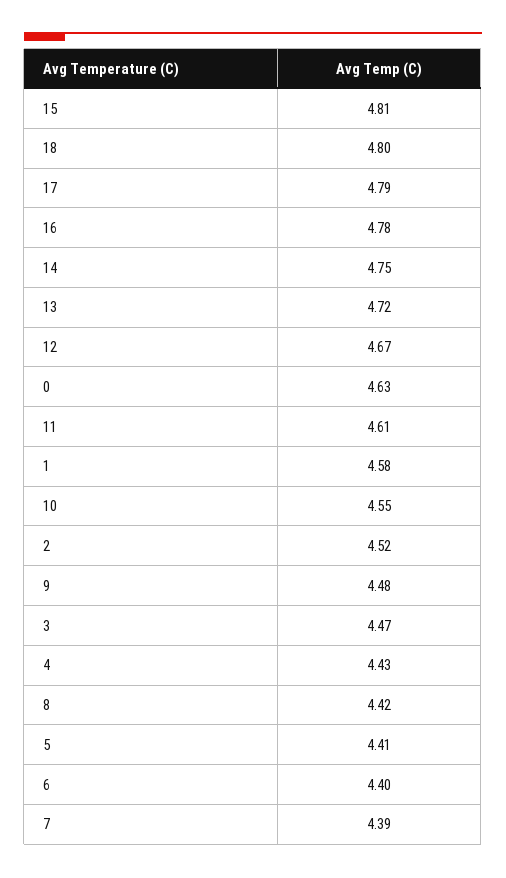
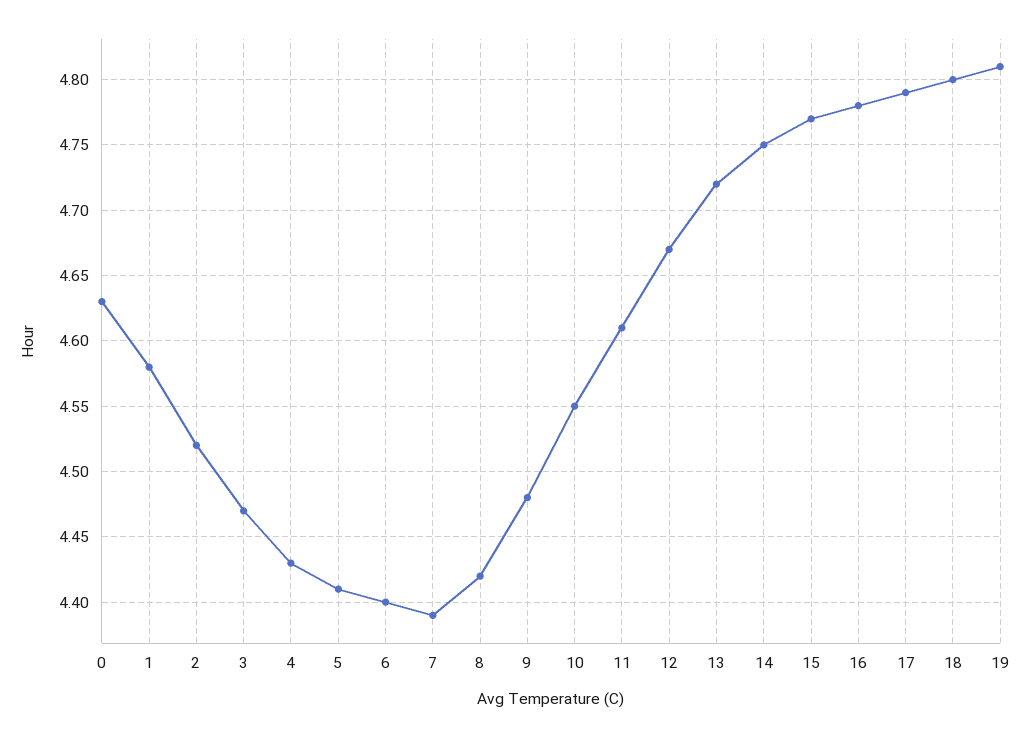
  {
-   "15": 4.81,
+   "15": 4.77,
    "18": 4.8,
    "17": 4.79,
    "16": 4.78,
    "14": 4.75,
    "13": 4.72,
    "12": 4.67,
    "0": 4.63,
    "11": 4.61,
    "1": 4.58,
    "10": 4.55,
    "2": 4.52,
    "9": 4.48,
    "3": 4.47,
    "4": 4.43,
    "8": 4.42,
    "5": 4.41,
    "6": 4.4,
-   "7": 4.39
+   "7": 4.39,
+   "19": 4.81
  }

